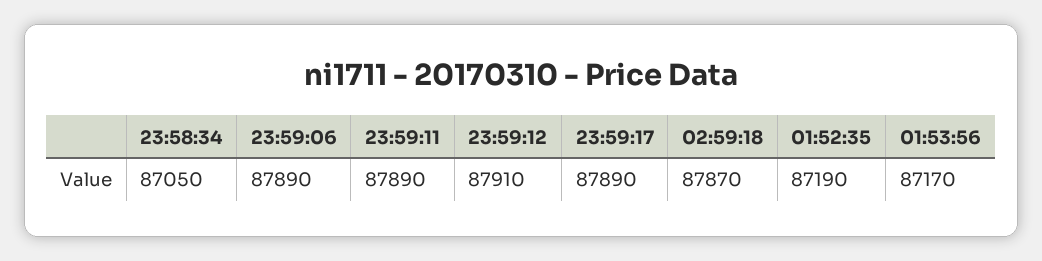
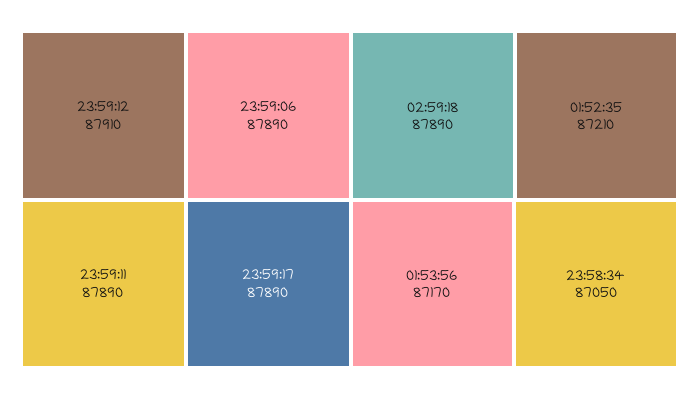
  {
    "23:58:34": 87050,
    "23:59:06": 87890,
    "23:59:11": 87890,
    "23:59:12": 87910,
    "23:59:17": 87890,
-   "02:59:18": 87870,
+   "02:59:18": 87890,
-   "01:52:35": 87190,
+   "01:52:35": 87210,
    "01:53:56": 87170
  }

